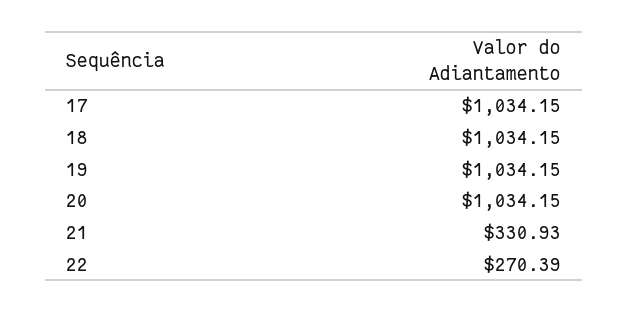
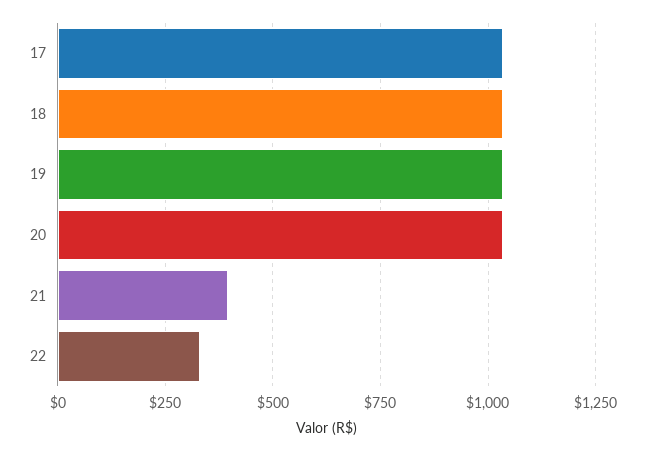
  {
    "17": 1034.15,
    "18": 1034.15,
    "19": 1034.15,
    "20": 1034.15,
-   "21": 330.93,
+   "21": 400,
-   "22": 270.39
+   "22": 325
  }

